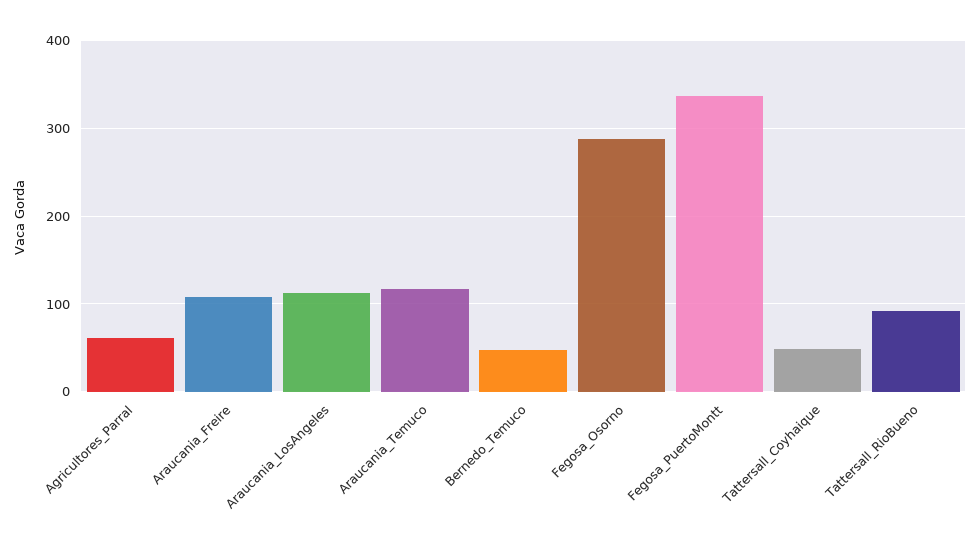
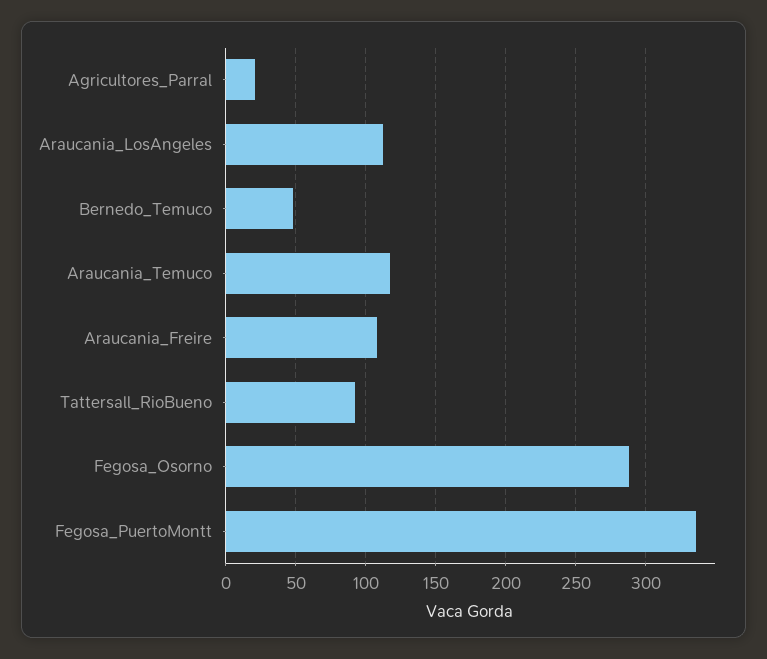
  {
-   "Agricultores_Parral": 60,
+   "Agricultores_Parral": 20,
    "Araucania_Freire": 110,
    "Araucania_LosAngeles": 110,
    "Araucania_Temuco": 115,
    "Bernedo_Temuco": 50,
    "Fegosa_Osorno": 290,
    "Fegosa_PuertoMontt": 335,
-   "Tattersall_Coyhaique": 50,
    "Tattersall_RioBueno": 90
  }

